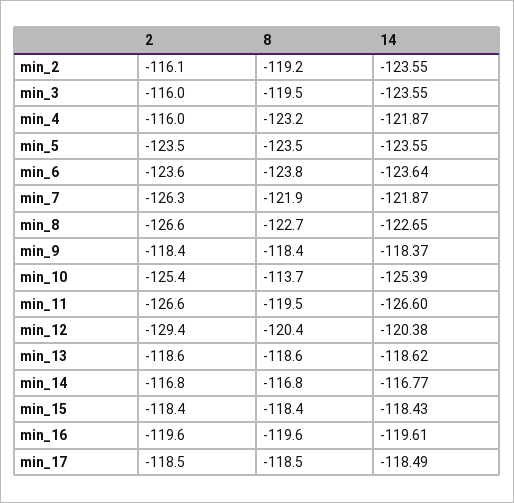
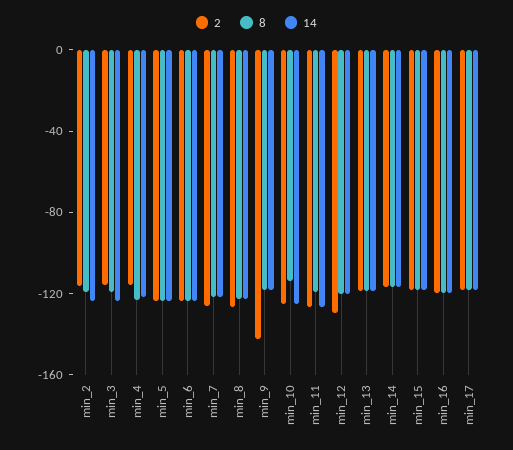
  {
    "2": {
      "min_2": -116.1,
      "min_3": -116,
      "min_4": -116,
      "min_5": -123.5,
      "min_6": -123.6,
      "min_7": -126.3,
      "min_8": -126.6,
-     "min_9": -118.4,
+     "min_9": -140,
      "min_10": -125.4,
      "min_11": -126.6,
      "min_12": -129.4,
      "min_13": -118.6,
      "min_14": -116.8,
      "min_15": -118.4,
      "min_16": -119.6,
      "min_17": -118.5
    },
    "8": {
      "min_2": -119.2,
      "min_3": -119.5,
      "min_4": -123.2,
      "min_5": -123.5,
      "min_6": -123.8,
      "min_7": -121.9,
      "min_8": -122.7,
      "min_9": -118.4,
      "min_10": -113.7,
      "min_11": -119.5,
      "min_12": -120.4,
      "min_13": -118.6,
      "min_14": -116.8,
      "min_15": -118.4,
      "min_16": -119.6,
      "min_17": -118.5
    },
    "14": {
      "min_2": -123.55,
      "min_3": -123.55,
      "min_4": -121.87,
      "min_5": -123.55,
      "min_6": -123.64,
      "min_7": -121.87,
      "min_8": -122.65,
      "min_9": -118.37,
      "min_10": -125.39,
      "min_11": -126.6,
      "min_12": -120.38,
      "min_13": -118.62,
      "min_14": -116.77,
      "min_15": -118.43,
      "min_16": -119.61,
      "min_17": -118.49
    }
  }

